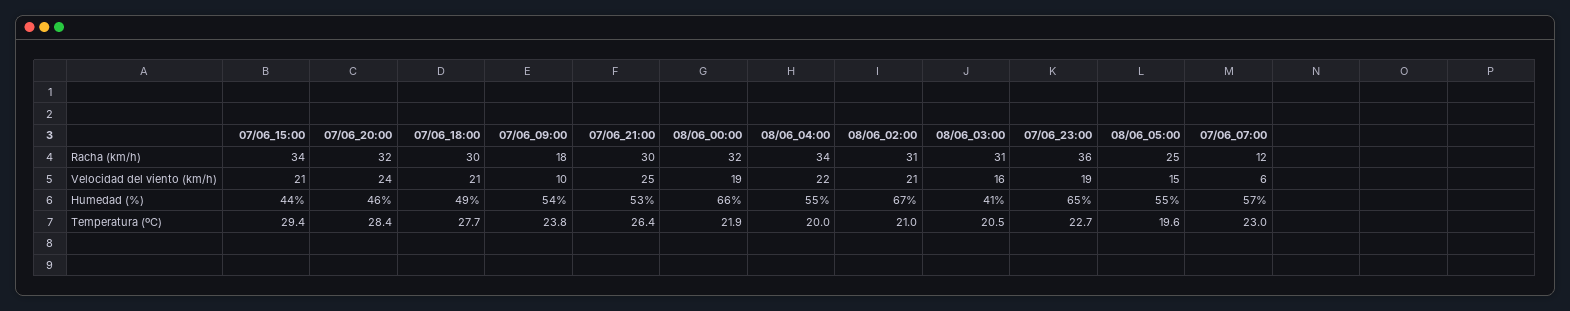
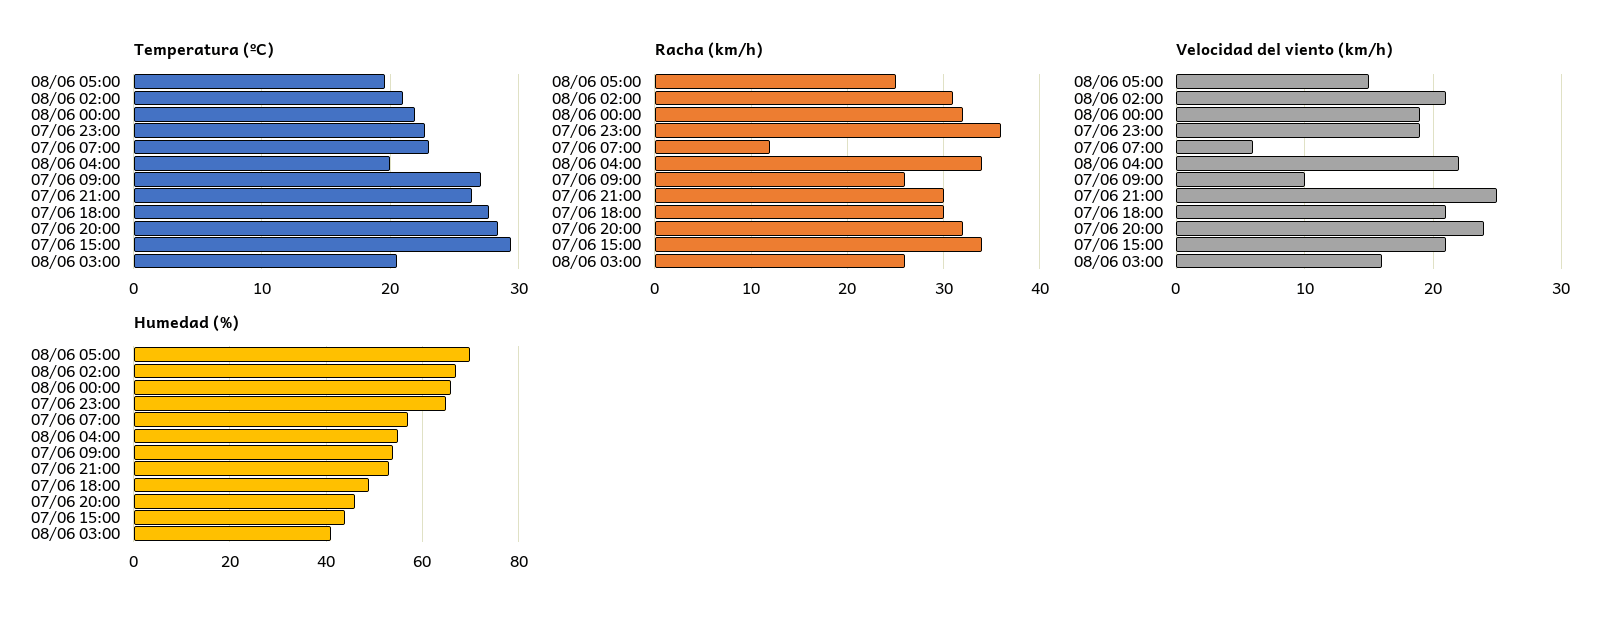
  {
    "Racha (km/h)": {
      "07/06_15:00": 34,
      "07/06_20:00": 32,
      "07/06_18:00": 30,
-     "07/06_09:00": 18,
+     "07/06_09:00": 26,
      "07/06_21:00": 30,
      "08/06_00:00": 32,
      "08/06_04:00": 34,
      "08/06_02:00": 31,
-     "08/06_03:00": 31,
+     "08/06_03:00": 26,
      "07/06_23:00": 36,
      "08/06_05:00": 25,
      "07/06_07:00": 12
    },
    "Velocidad del viento (km/h)": {
      "07/06_15:00": 21,
      "07/06_20:00": 24,
      "07/06_18:00": 21,
      "07/06_09:00": 10,
      "07/06_21:00": 25,
      "08/06_00:00": 19,
      "08/06_04:00": 22,
      "08/06_02:00": 21,
      "08/06_03:00": 16,
      "07/06_23:00": 19,
      "08/06_05:00": 15,
      "07/06_07:00": 6
    },
    "Humedad (%)": {
      "07/06_15:00": 44,
      "07/06_20:00": 46,
      "07/06_18:00": 49,
      "07/06_09:00": 54,
      "07/06_21:00": 53,
      "08/06_00:00": 66,
      "08/06_04:00": 55,
      "08/06_02:00": 67,
      "08/06_03:00": 41,
      "07/06_23:00": 65,
-     "08/06_05:00": 55,
+     "08/06_05:00": 70,
      "07/06_07:00": 57
    },
    "Temperatura (ºC)": {
      "07/06_15:00": 29.4,
      "07/06_20:00": 28.4,
      "07/06_18:00": 27.7,
-     "07/06_09:00": 23.8,
+     "07/06_09:00": 27,
      "07/06_21:00": 26.4,
      "08/06_00:00": 21.9,
      "08/06_04:00": 20,
      "08/06_02:00": 21,
      "08/06_03:00": 20.5,
      "07/06_23:00": 22.7,
      "08/06_05:00": 19.6,
      "07/06_07:00": 23
    }
  }

